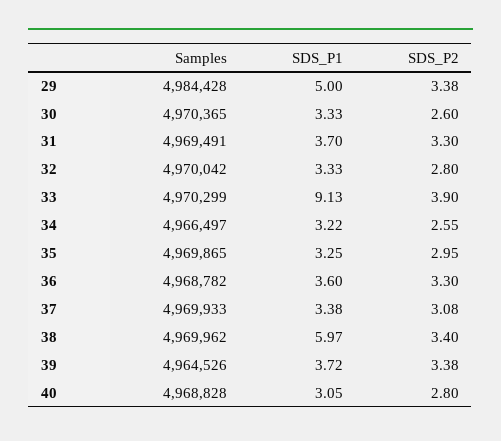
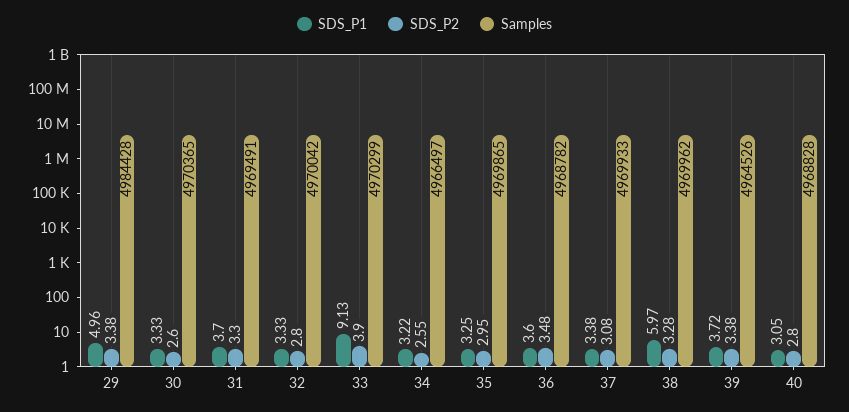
  {
    "Samples": {
      "29": 4984428,
      "30": 4970365,
      "31": 4969491,
      "32": 4970042,
      "33": 4970299,
      "34": 4966497,
      "35": 4969865,
      "36": 4968782,
      "37": 4969933,
      "38": 4969962,
      "39": 4964526,
      "40": 4968828
    },
    "SDS_P1": {
-     "29": 5,
+     "29": 4.96,
      "30": 3.33,
      "31": 3.7,
      "32": 3.33,
      "33": 9.13,
      "34": 3.22,
      "35": 3.25,
      "36": 3.6,
      "37": 3.38,
      "38": 5.97,
      "39": 3.72,
      "40": 3.05
    },
    "SDS_P2": {
      "29": 3.38,
      "30": 2.6,
      "31": 3.3,
      "32": 2.8,
      "33": 3.9,
      "34": 2.55,
      "35": 2.95,
-     "36": 3.3,
+     "36": 3.48,
      "37": 3.08,
-     "38": 3.4,
+     "38": 3.28,
      "39": 3.38,
      "40": 2.8
    }
  }

